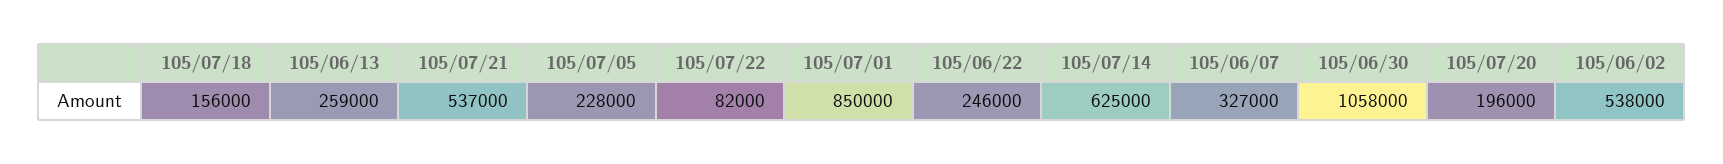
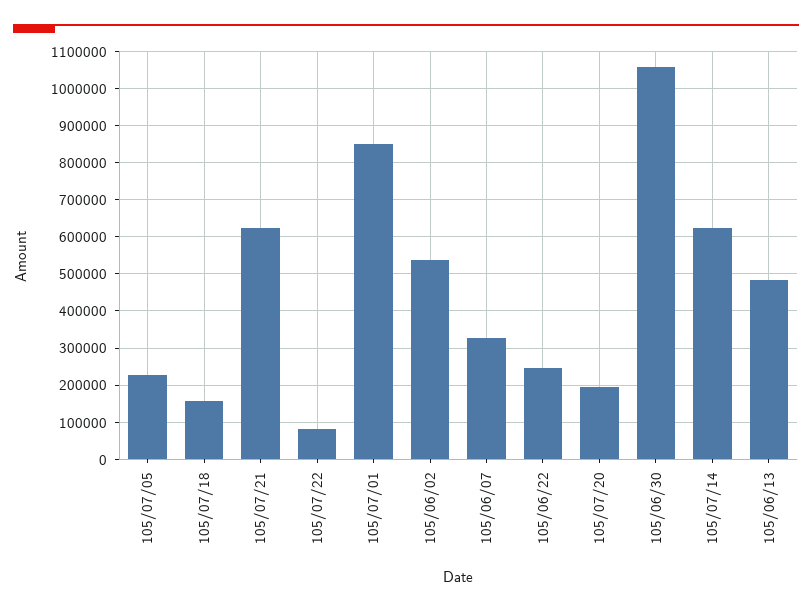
  {
    "105/07/18": 156000,
-   "105/06/13": 259000,
+   "105/06/13": 480000,
-   "105/07/21": 537000,
+   "105/07/21": 620000,
    "105/07/05": 228000,
    "105/07/22": 82000,
    "105/07/01": 850000,
    "105/06/22": 246000,
    "105/07/14": 625000,
    "105/06/07": 327000,
    "105/06/30": 1058000,
    "105/07/20": 196000,
    "105/06/02": 538000
  }

